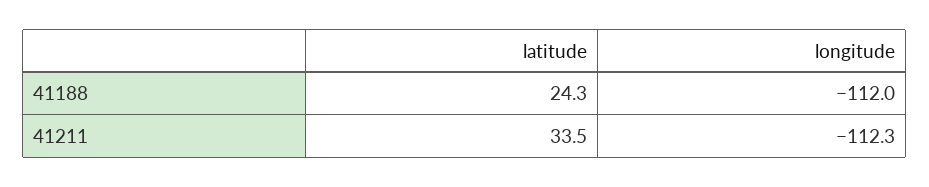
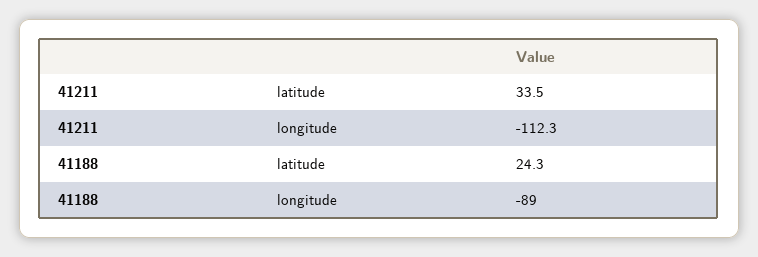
  {
    "latitude": {
      "41188": 24.3,
      "41211": 33.5
    },
    "longitude": {
-     "41188": -112,
+     "41188": -89,
      "41211": -112.3
    }
  }

